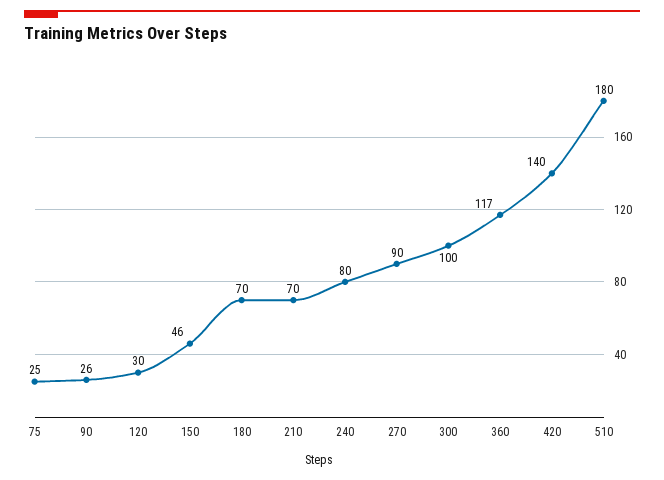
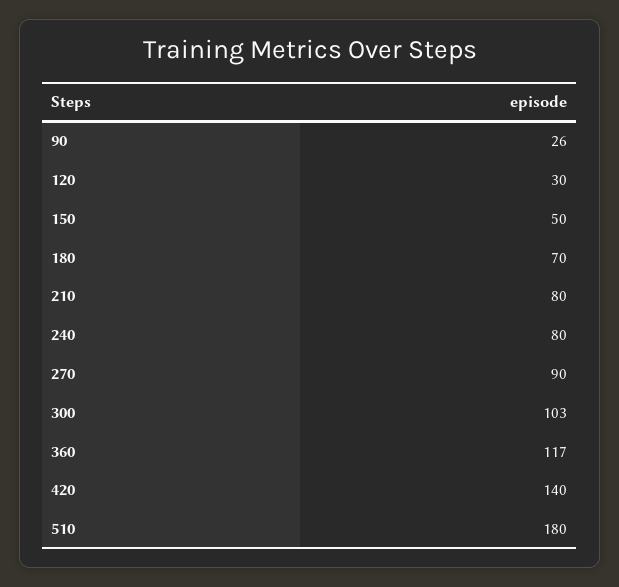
  {
-   "75": 25,
    "90": 26,
    "120": 30,
-   "150": 46,
+   "150": 50,
    "180": 70,
-   "210": 70,
+   "210": 80,
    "240": 80,
    "270": 90,
-   "300": 100,
+   "300": 103,
    "360": 117,
    "420": 140,
    "510": 180
  }

